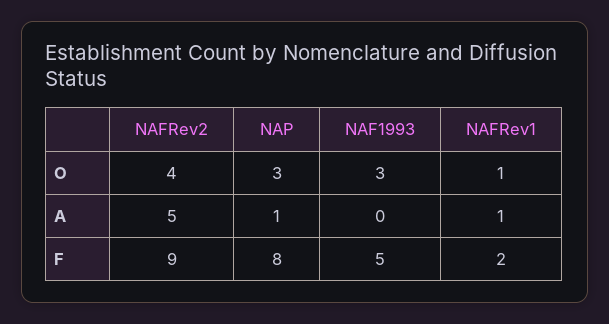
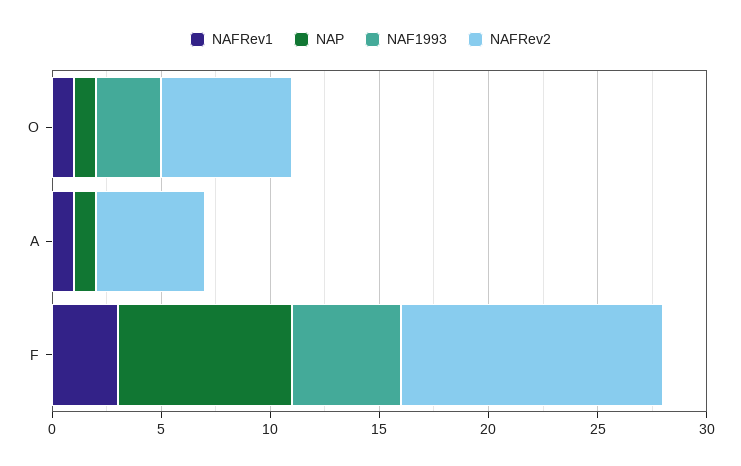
  {
    "NAFRev2": {
-     "O": 4,
+     "O": 6,
      "A": 5,
-     "F": 9
+     "F": 12
    },
    "NAP": {
-     "O": 3,
+     "O": 1,
      "A": 1,
      "F": 8
    },
    "NAF1993": {
      "O": 3,
      "A": 0,
      "F": 5
    },
    "NAFRev1": {
      "O": 1,
      "A": 1,
-     "F": 2
+     "F": 3
    }
  }

